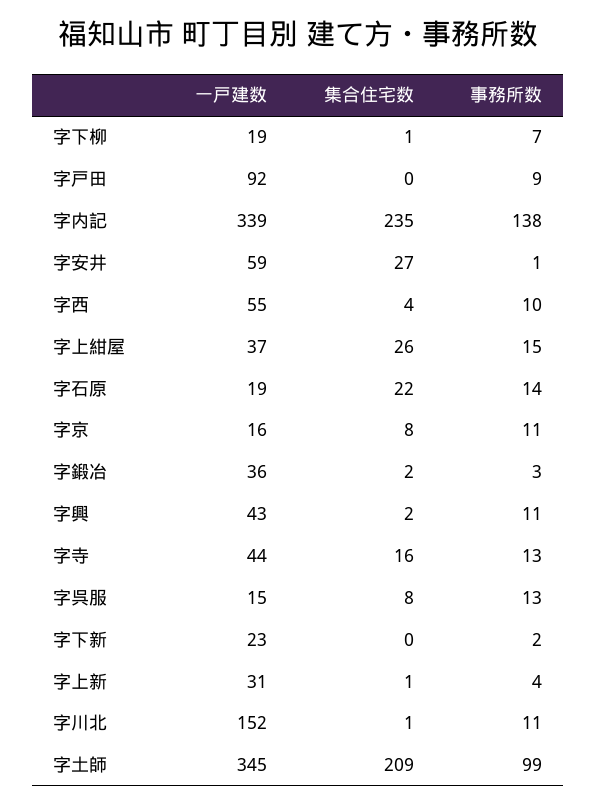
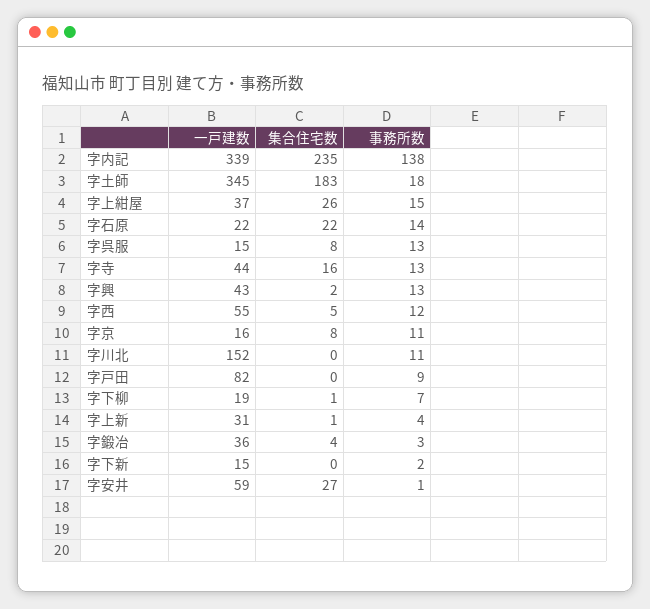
  {
    "一戸建数": {
      "字下柳": 19,
-     "字戸田": 92,
+     "字戸田": 82,
      "字内記": 339,
      "字安井": 59,
      "字西": 55,
      "字上紺屋": 37,
-     "字石原": 19,
+     "字石原": 22,
      "字京": 16,
      "字鍛冶": 36,
      "字興": 43,
      "字寺": 44,
      "字呉服": 15,
-     "字下新": 23,
+     "字下新": 15,
      "字上新": 31,
      "字川北": 152,
      "字土師": 345
    },
    "集合住宅数": {
      "字下柳": 1,
      "字戸田": 0,
      "字内記": 235,
      "字安井": 27,
-     "字西": 4,
+     "字西": 5,
      "字上紺屋": 26,
      "字石原": 22,
      "字京": 8,
-     "字鍛冶": 2,
+     "字鍛冶": 4,
      "字興": 2,
      "字寺": 16,
      "字呉服": 8,
      "字下新": 0,
      "字上新": 1,
-     "字川北": 1,
+     "字川北": 0,
-     "字土師": 209
+     "字土師": 183
    },
    "事務所数": {
      "字下柳": 7,
      "字戸田": 9,
      "字内記": 138,
      "字安井": 1,
-     "字西": 10,
+     "字西": 12,
      "字上紺屋": 15,
      "字石原": 14,
      "字京": 11,
      "字鍛冶": 3,
-     "字興": 11,
+     "字興": 13,
      "字寺": 13,
      "字呉服": 13,
      "字下新": 2,
      "字上新": 4,
      "字川北": 11,
-     "字土師": 99
+     "字土師": 18
    }
  }

